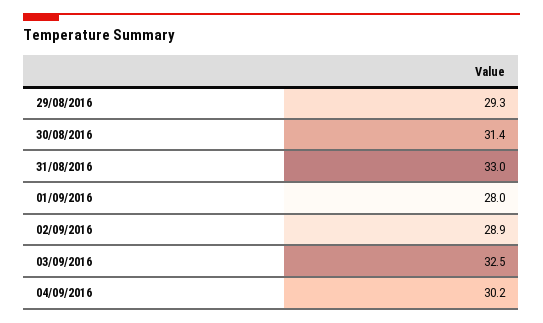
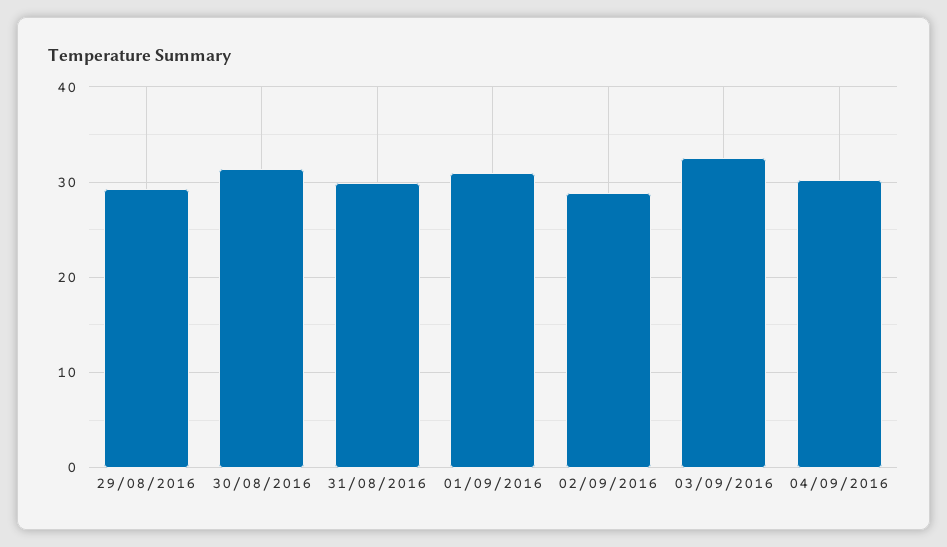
  {
    "29/08/2016": 29.3,
    "30/08/2016": 31.4,
-   "31/08/2016": 33,
+   "31/08/2016": 30,
-   "01/09/2016": 28,
+   "01/09/2016": 31,
    "02/09/2016": 28.9,
    "03/09/2016": 32.5,
    "04/09/2016": 30.2
  }

